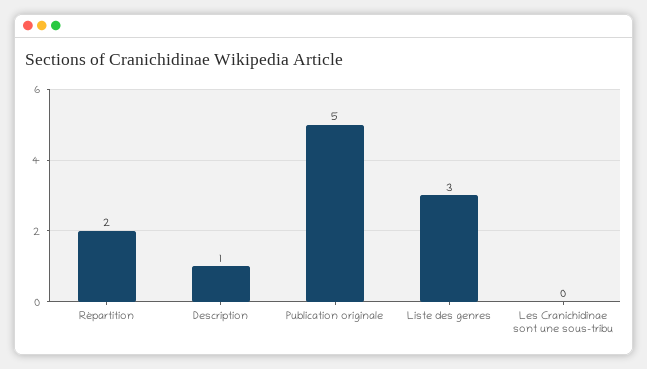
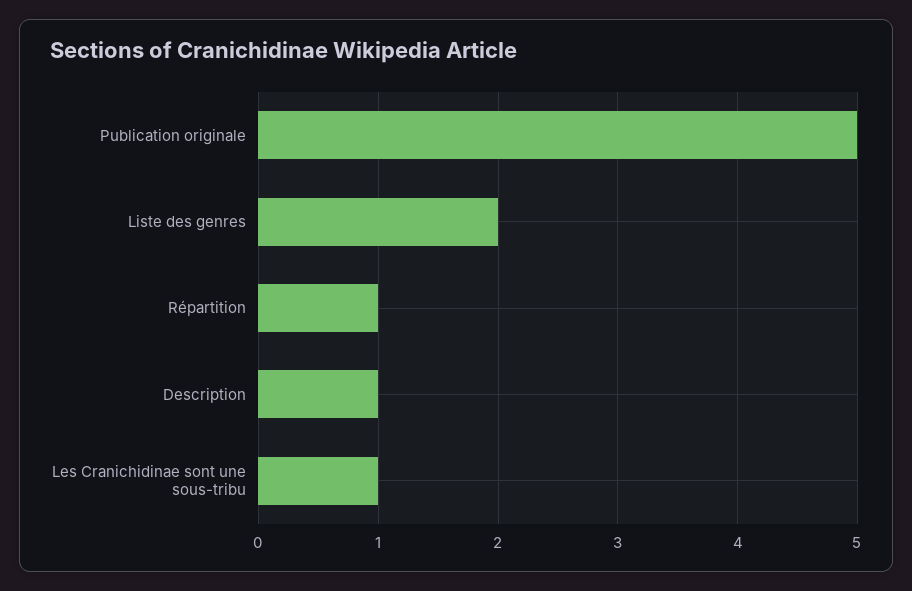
  {
-   "Répartition": 2,
+   "Répartition": 1,
    "Description": 1,
    "Publication originale": 5,
-   "Liste des genres": 3,
+   "Liste des genres": 2,
-   "Les Cranichidinae sont une sous-tribu": 0
+   "Les Cranichidinae sont une sous-tribu": 1
  }

